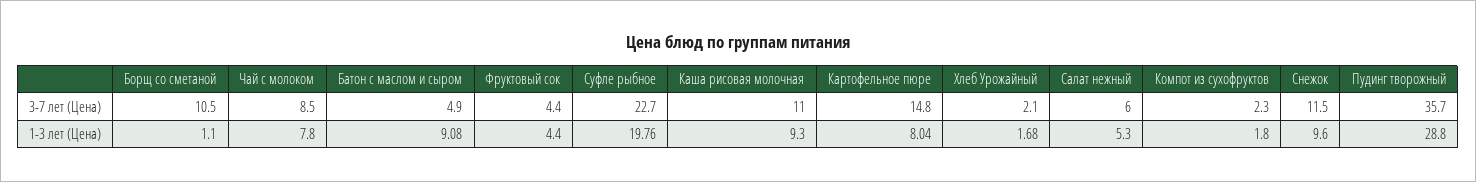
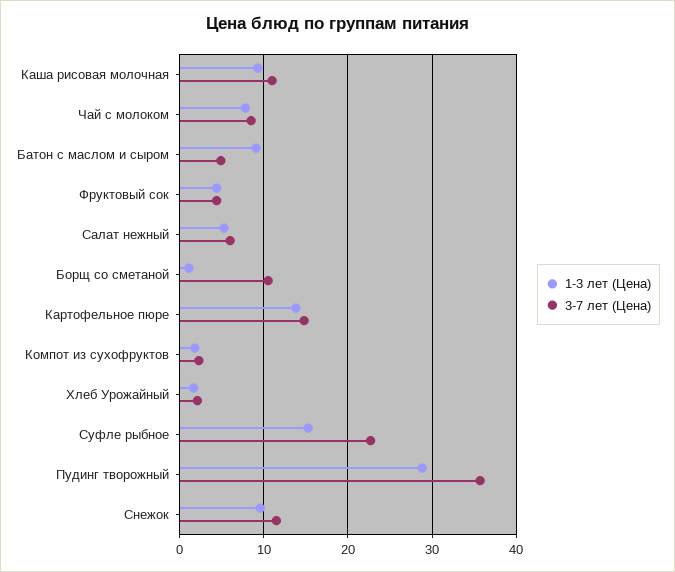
  {
    "3-7 лет (Цена)": {
      "Борщ со сметаной": 10.5,
      "Чай с молоком": 8.5,
      "Батон с маслом и сыром": 4.9,
      "Фруктовый сок": 4.4,
      "Суфле рыбное": 22.7,
      "Каша рисовая молочная": 11,
      "Картофельное пюре": 14.8,
      "Хлеб Урожайный": 2.1,
      "Салат нежный": 6,
      "Компот из сухофруктов": 2.3,
      "Снежок": 11.5,
      "Пудинг творожный": 35.7
    },
    "1-3 лет (Цена)": {
      "Борщ со сметаной": 1.1,
      "Чай с молоком": 7.8,
      "Батон с маслом и сыром": 9.08,
      "Фруктовый сок": 4.4,
-     "Суфле рыбное": 19.76,
+     "Суфле рыбное": 15,
      "Каша рисовая молочная": 9.3,
-     "Картофельное пюре": 8.04,
+     "Картофельное пюре": 14,
      "Хлеб Урожайный": 1.68,
      "Салат нежный": 5.3,
      "Компот из сухофруктов": 1.8,
      "Снежок": 9.6,
      "Пудинг творожный": 28.8
    }
  }

